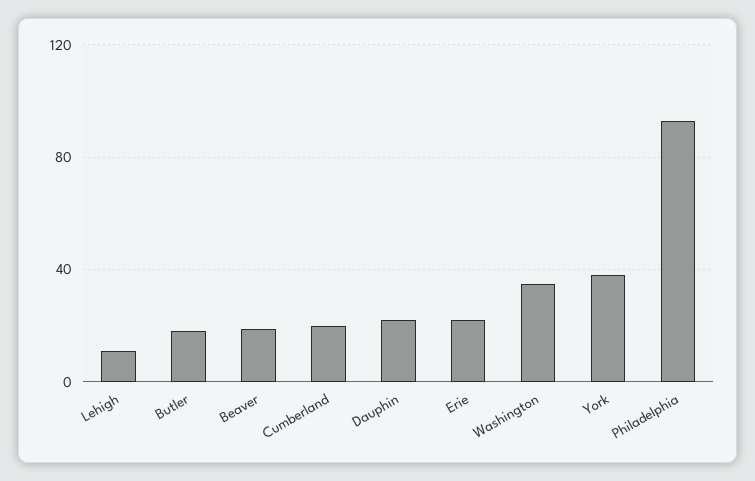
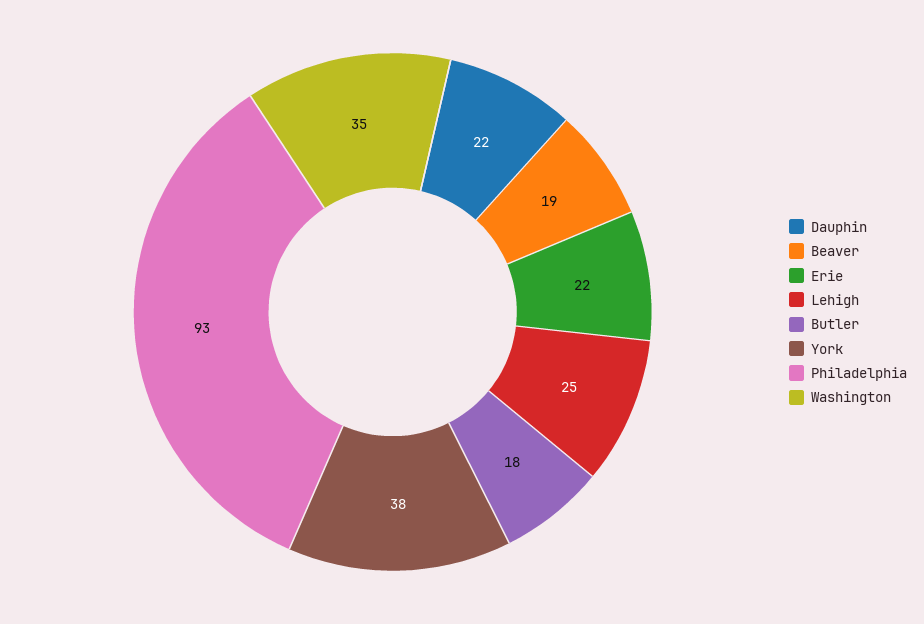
  {
-   "Lehigh": 10,
+   "Lehigh": 25,
    "Butler": 18,
    "Beaver": 19,
-   "Cumberland": 20,
    "Dauphin": 22,
    "Erie": 22,
    "Washington": 35,
    "York": 38,
    "Philadelphia": 93
  }

